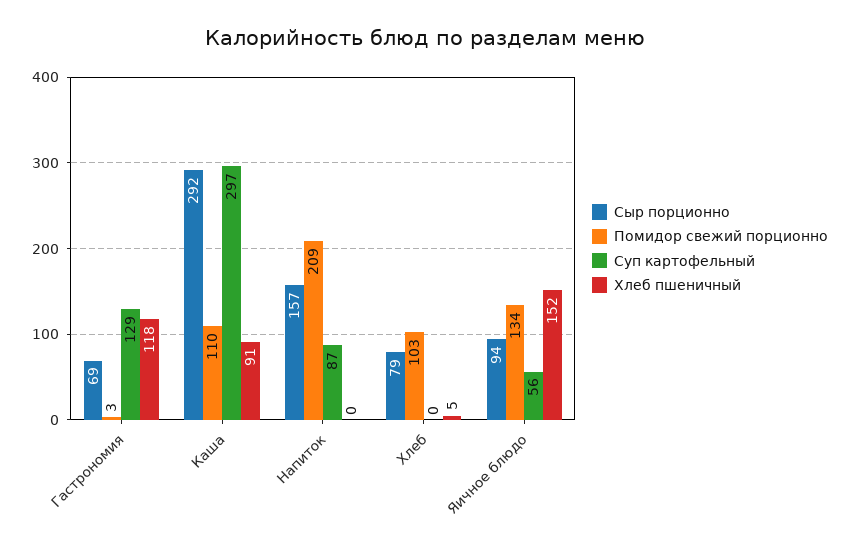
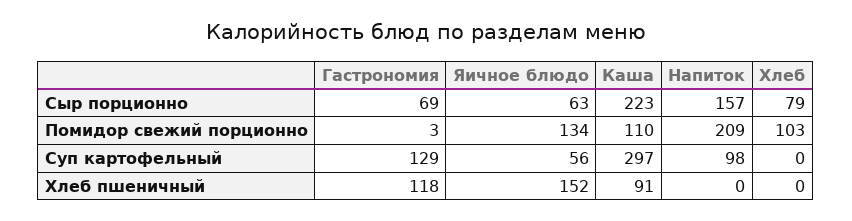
  {
    "Сыр порционно": {
      "Гастрономия": 69,
-     "Каша": 292,
+     "Каша": 223,
      "Напиток": 157,
      "Хлеб": 79,
-     "Яичное блюдо": 94
+     "Яичное блюдо": 63
    },
    "Помидор свежий порционно": {
      "Гастрономия": 3,
      "Каша": 110,
      "Напиток": 209,
      "Хлеб": 103,
      "Яичное блюдо": 134
    },
    "Суп картофельный": {
      "Гастрономия": 129,
      "Каша": 297,
-     "Напиток": 87,
+     "Напиток": 98,
      "Хлеб": 0,
      "Яичное блюдо": 56
    },
    "Хлеб пшеничный": {
      "Гастрономия": 118,
      "Каша": 91,
      "Напиток": 0,
-     "Хлеб": 5,
+     "Хлеб": 0,
      "Яичное блюдо": 152
    }
  }

